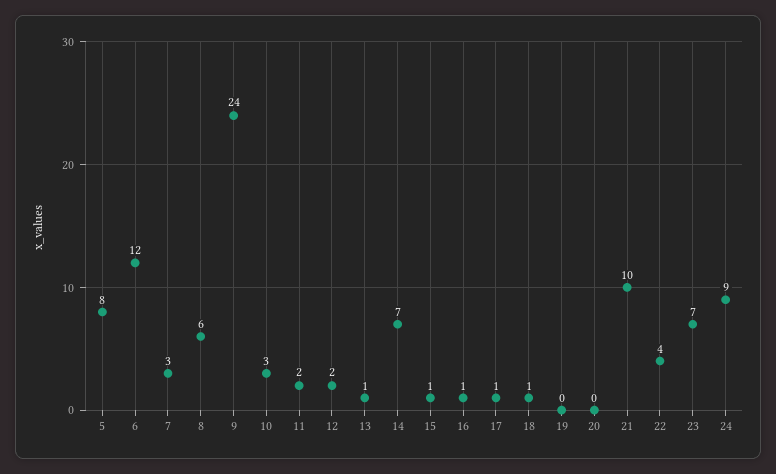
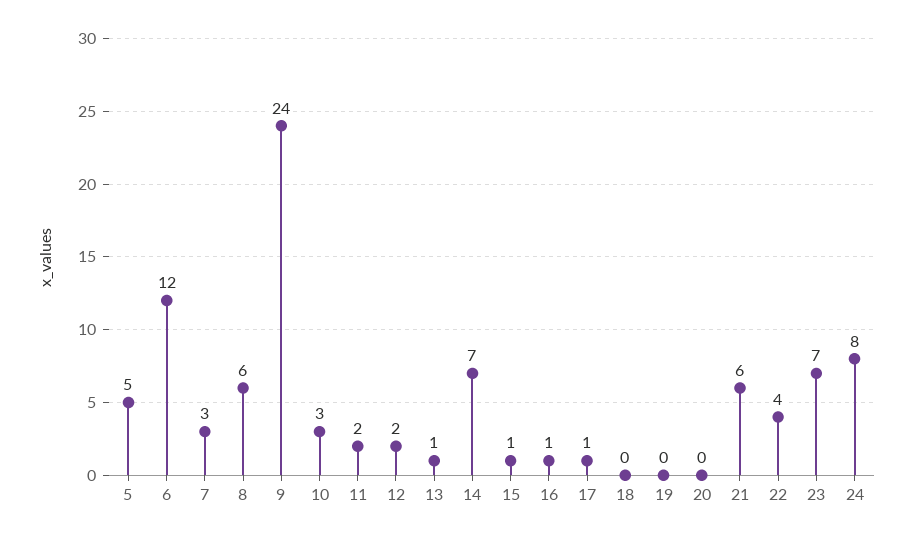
  {
-   "5": 8,
+   "5": 5,
    "6": 12,
    "7": 3,
    "8": 6,
    "9": 24,
    "10": 3,
    "11": 2,
    "12": 2,
    "13": 1,
    "14": 7,
    "15": 1,
    "16": 1,
    "17": 1,
-   "18": 1,
+   "18": 0,
    "19": 0,
    "20": 0,
-   "21": 10,
+   "21": 6,
    "22": 4,
    "23": 7,
-   "24": 9
+   "24": 8
  }

